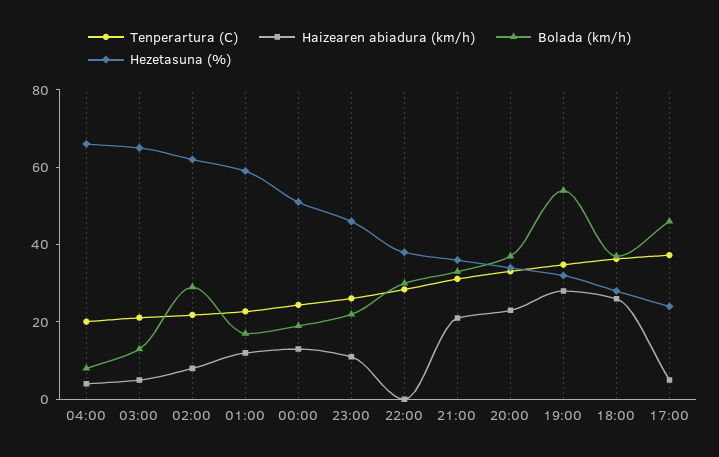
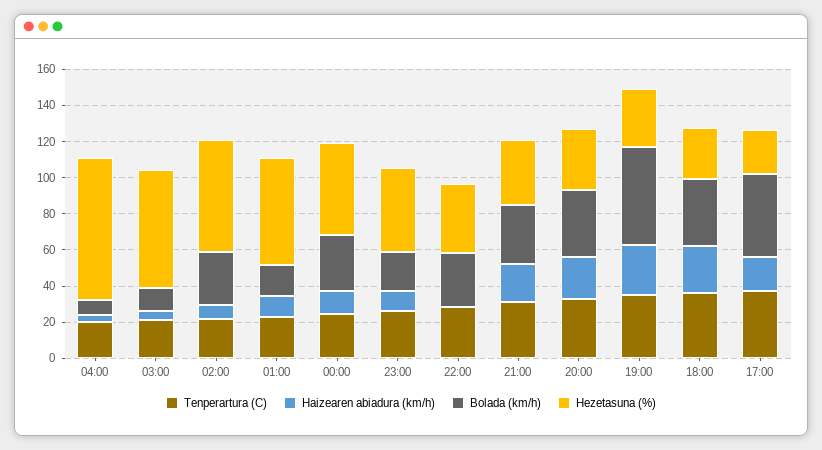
  {
    "Tenperartura (C)": {
      "04:00": 20,
      "03:00": 20,
      "02:00": 20,
      "01:00": 25,
      "00:00": 25,
      "23:00": 25,
      "22:00": 30,
      "21:00": 30,
      "20:00": 35,
      "19:00": 35,
      "18:00": 35,
      "17:00": 35
    },
    "Haizearen abiadura (km/h)": {
      "04:00": 5,
      "03:00": 5,
      "02:00": 10,
      "01:00": 10,
      "00:00": 15,
      "23:00": 10,
      "22:00": 0,
      "21:00": 20,
      "20:00": 25,
      "19:00": 30,
      "18:00": 25,
-     "17:00": 5
+     "17:00": 20
    },
    "Bolada (km/h)": {
      "04:00": 10,
      "03:00": 15,
      "02:00": 30,
      "01:00": 15,
-     "00:00": 20,
+     "00:00": 30,
      "23:00": 20,
      "22:00": 30,
      "21:00": 35,
      "20:00": 35,
      "19:00": 55,
      "18:00": 35,
      "17:00": 45
    },
    "Hezetasuna (%)": {
-     "04:00": 65,
+     "04:00": 80,
      "03:00": 65,
      "02:00": 60,
      "01:00": 60,
      "00:00": 50,
      "23:00": 45,
      "22:00": 40,
      "21:00": 35,
      "20:00": 35,
      "19:00": 30,
      "18:00": 30,
      "17:00": 25
    }
  }

